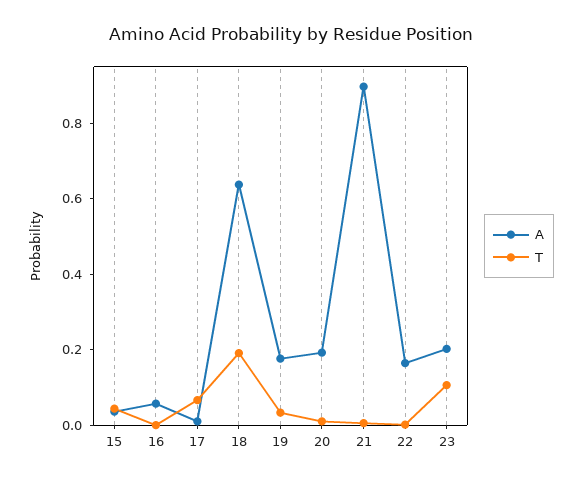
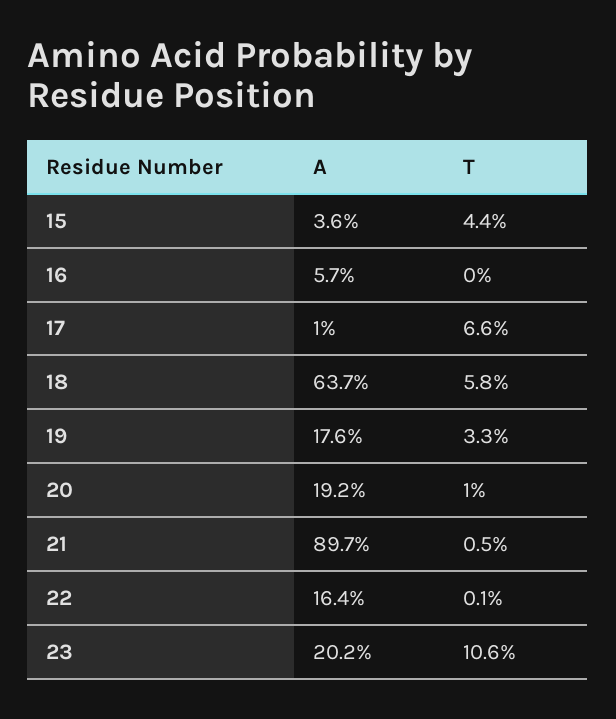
  {
    "A": {
      "15": 0.036,
      "16": 0.057,
      "17": 0.01,
      "18": 0.637,
      "19": 0.176,
      "20": 0.192,
      "21": 0.897,
      "22": 0.164,
      "23": 0.202
    },
    "T": {
      "15": 0.044,
      "16": 0,
      "17": 0.066,
-     "18": 0.2,
+     "18": 0.058,
      "19": 0.033,
      "20": 0.01,
      "21": 0.005,
      "22": 0.001,
      "23": 0.106
    }
  }

